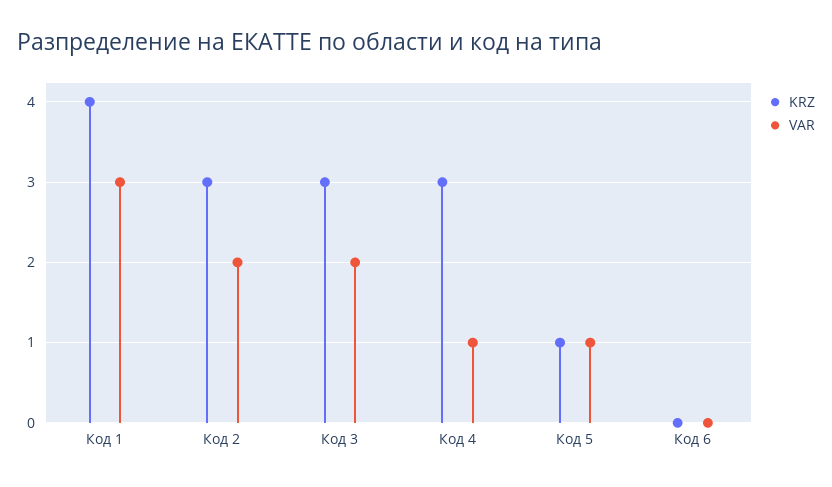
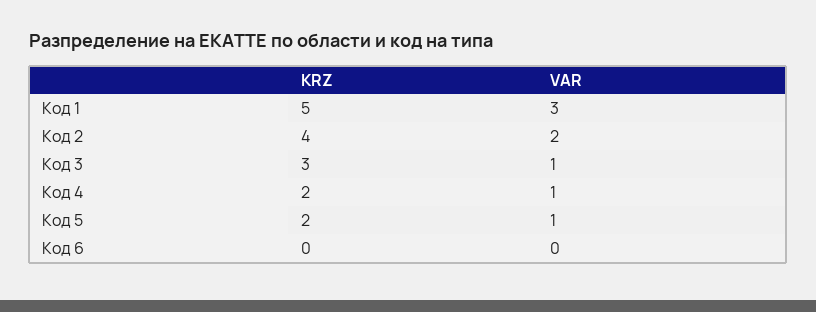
  {
    "KRZ": {
-     "Код 1": 4,
+     "Код 1": 5,
-     "Код 2": 3,
+     "Код 2": 4,
      "Код 3": 3,
-     "Код 4": 3,
+     "Код 4": 2,
-     "Код 5": 1,
+     "Код 5": 2,
      "Код 6": 0
    },
    "VAR": {
      "Код 1": 3,
      "Код 2": 2,
-     "Код 3": 2,
+     "Код 3": 1,
      "Код 4": 1,
      "Код 5": 1,
      "Код 6": 0
    }
  }

